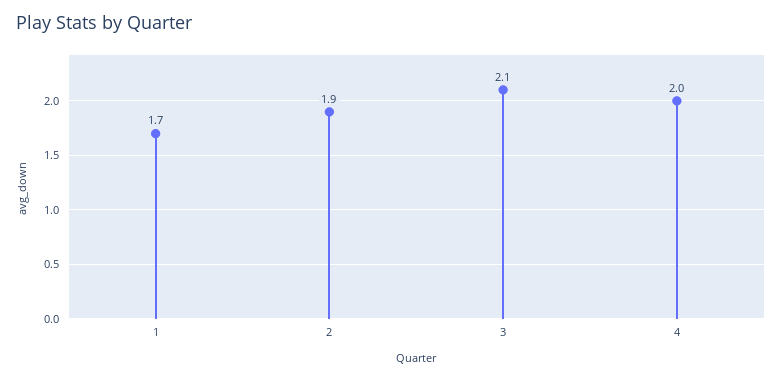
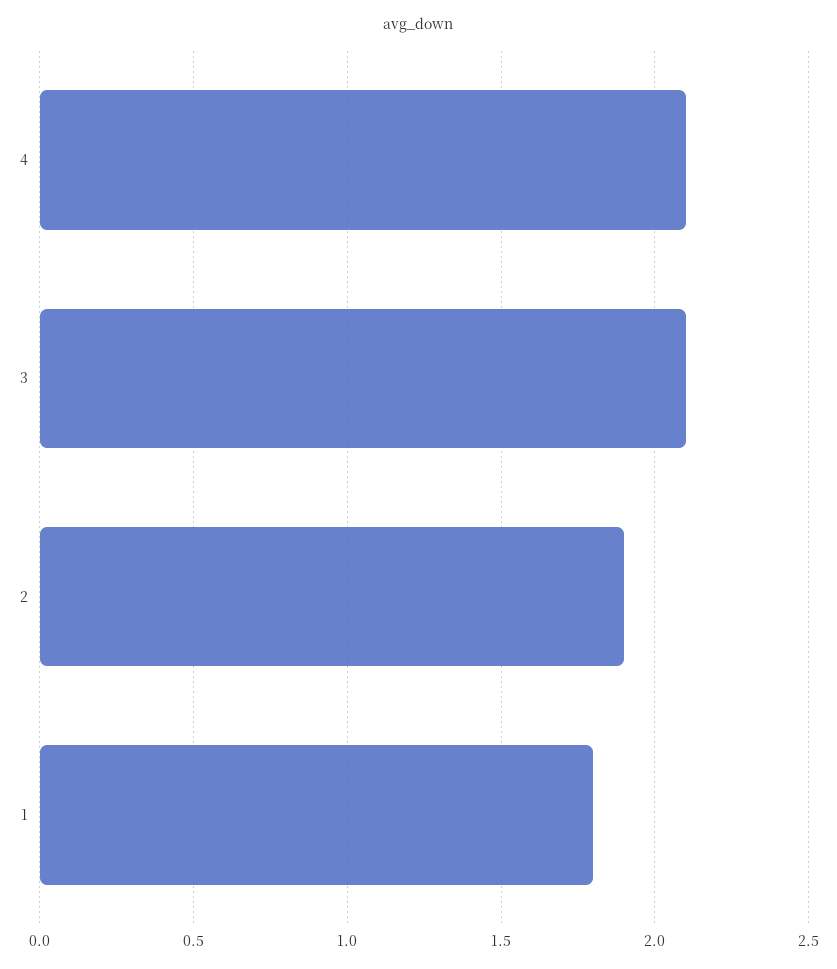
  {
-   "1": 1.7,
+   "1": 1.8,
    "2": 1.9,
    "3": 2.1,
-   "4": 2
+   "4": 2.1
  }

